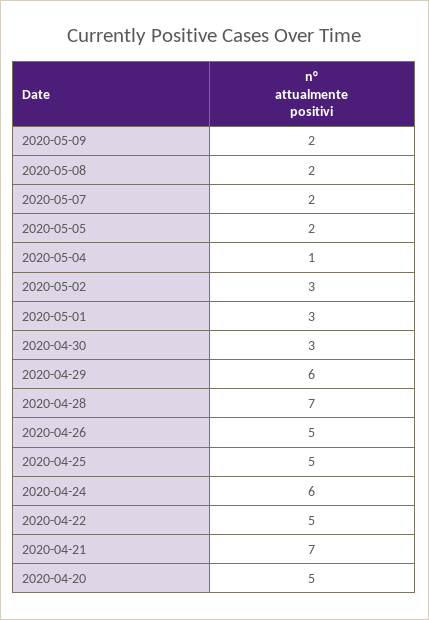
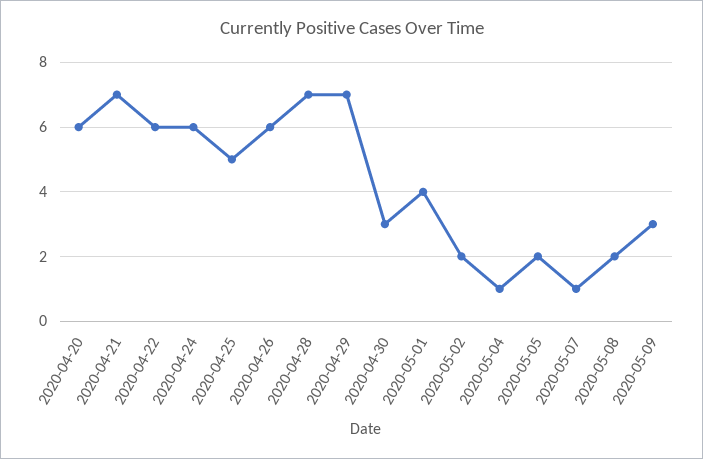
  {
-   "2020-05-09": 2,
+   "2020-05-09": 3,
    "2020-05-08": 2,
-   "2020-05-07": 2,
+   "2020-05-07": 1,
    "2020-05-05": 2,
    "2020-05-04": 1,
-   "2020-05-02": 3,
+   "2020-05-02": 2,
-   "2020-05-01": 3,
+   "2020-05-01": 4,
    "2020-04-30": 3,
-   "2020-04-29": 6,
+   "2020-04-29": 7,
    "2020-04-28": 7,
-   "2020-04-26": 5,
+   "2020-04-26": 6,
    "2020-04-25": 5,
    "2020-04-24": 6,
-   "2020-04-22": 5,
+   "2020-04-22": 6,
    "2020-04-21": 7,
-   "2020-04-20": 5
+   "2020-04-20": 6
  }

